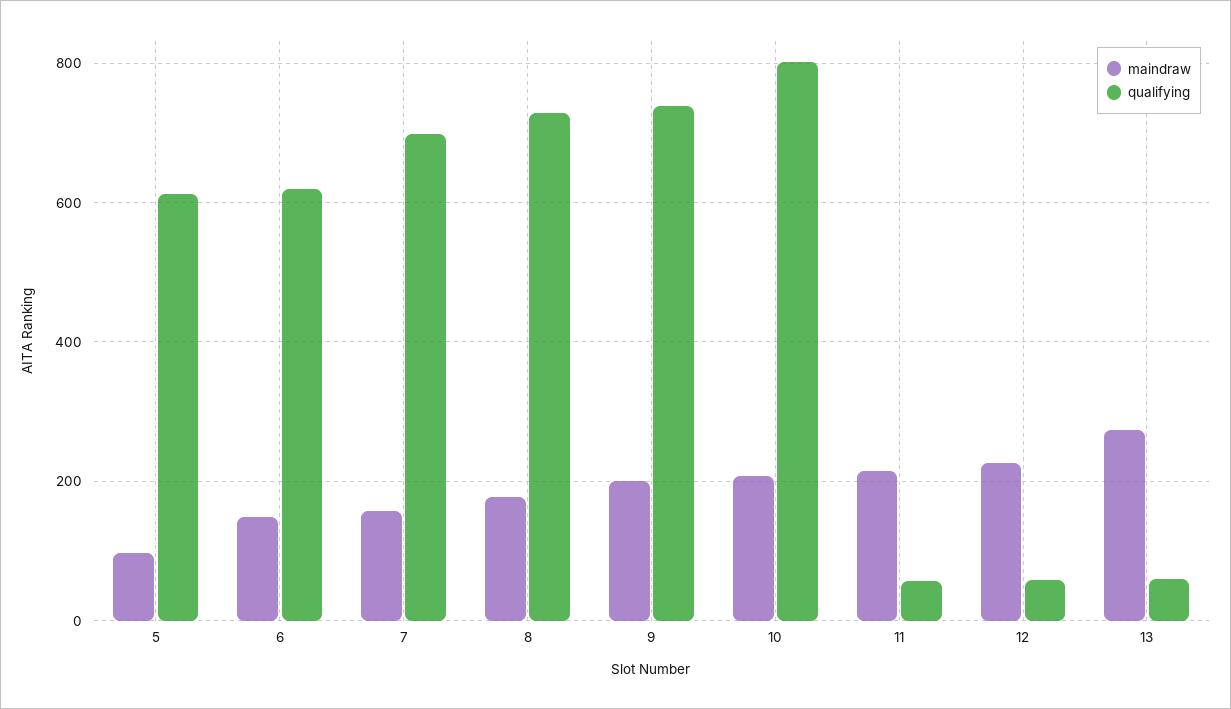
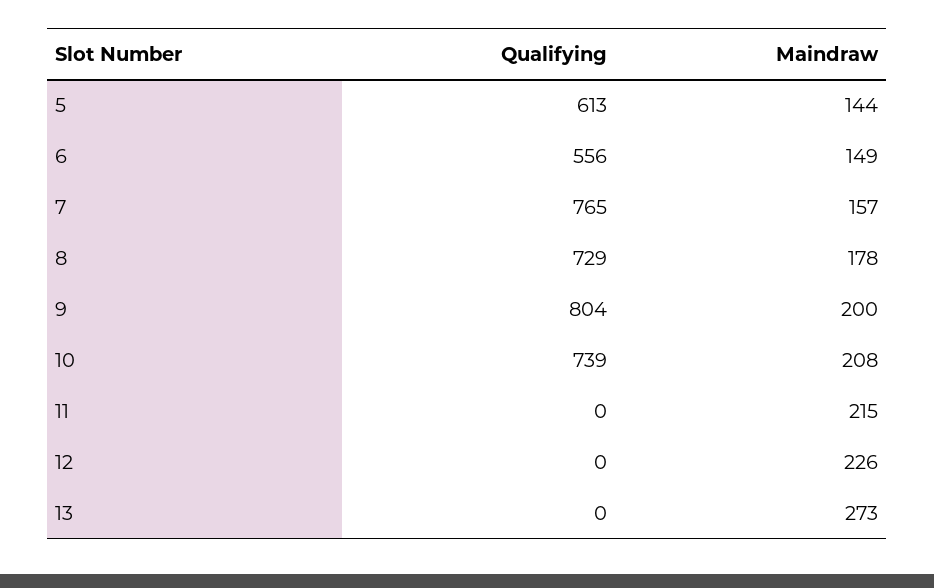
  {
    "maindraw": {
-     "5": 100,
+     "5": 144,
      "6": 149,
      "7": 157,
      "8": 178,
      "9": 200,
      "10": 208,
      "11": 215,
      "12": 226,
      "13": 273
    },
    "qualifying": {
      "5": 613,
-     "6": 620,
+     "6": 556,
-     "7": 700,
+     "7": 765,
      "8": 729,
-     "9": 740,
+     "9": 804,
-     "10": 800,
+     "10": 739,
-     "11": 60,
+     "11": 0,
-     "12": 60,
+     "12": 0,
-     "13": 60
+     "13": 0
    }
  }

